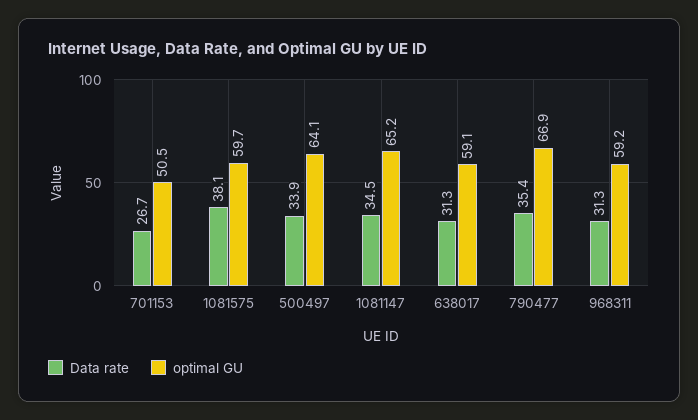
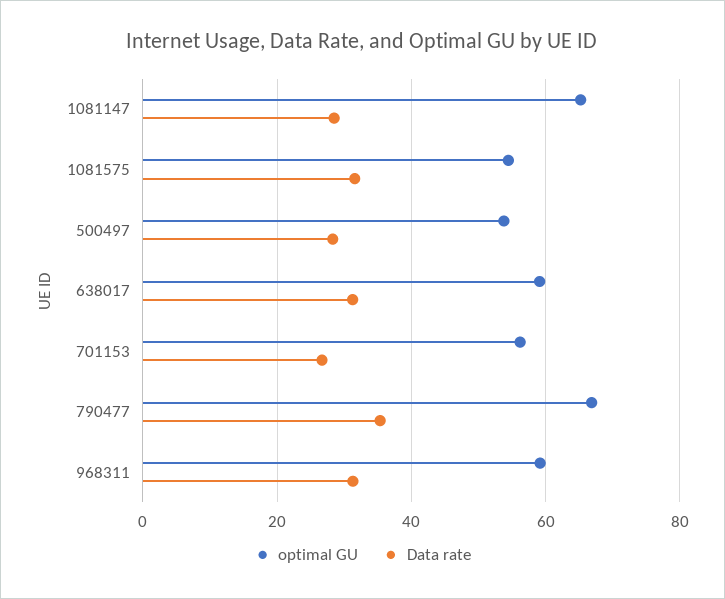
  {
    "Data rate": {
      "701153": 26.7,
-     "1081575": 38.1,
+     "1081575": 32,
-     "500497": 33.9,
+     "500497": 28,
-     "1081147": 34.5,
+     "1081147": 28,
      "638017": 31.3,
      "790477": 35.4,
      "968311": 31.3
    },
    "optimal GU": {
-     "701153": 50.5,
+     "701153": 56,
-     "1081575": 59.7,
+     "1081575": 54,
-     "500497": 64.1,
+     "500497": 54,
      "1081147": 65.2,
      "638017": 59.1,
      "790477": 66.9,
      "968311": 59.2
    }
  }

